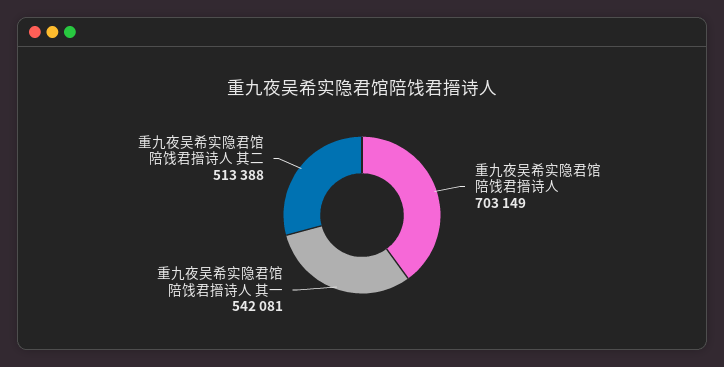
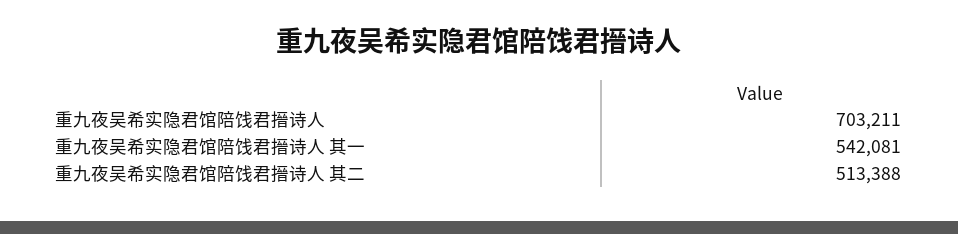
  {
-   "重九夜吴希实隐君馆陪饯君搢诗人": 703149,
+   "重九夜吴希实隐君馆陪饯君搢诗人": 703211,
    "重九夜吴希实隐君馆陪饯君搢诗人 其一": 542081,
    "重九夜吴希实隐君馆陪饯君搢诗人 其二": 513388
  }

